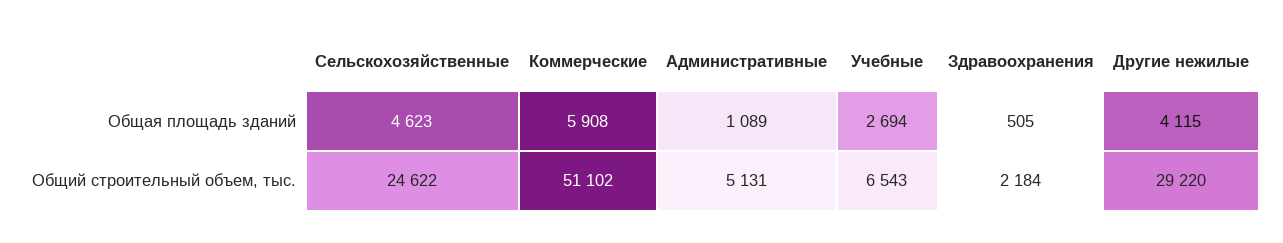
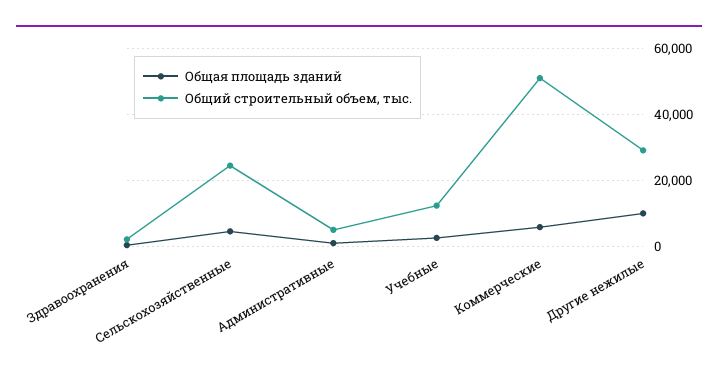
  {
    "Общая площадь зданий": {
      "Сельскохозяйственные": 4623,
      "Коммерческие": 5908,
      "Административные": 1089,
      "Учебные": 2694,
      "Здравоохранения": 505,
-     "Другие нежилые": 4115
+     "Другие нежилые": 10000
    },
    "Общий строительный объем, тыс.": {
      "Сельскохозяйственные": 24622,
      "Коммерческие": 51102,
      "Административные": 5131,
-     "Учебные": 6543,
+     "Учебные": 12000,
      "Здравоохранения": 2184,
      "Другие нежилые": 29220
    }
  }

